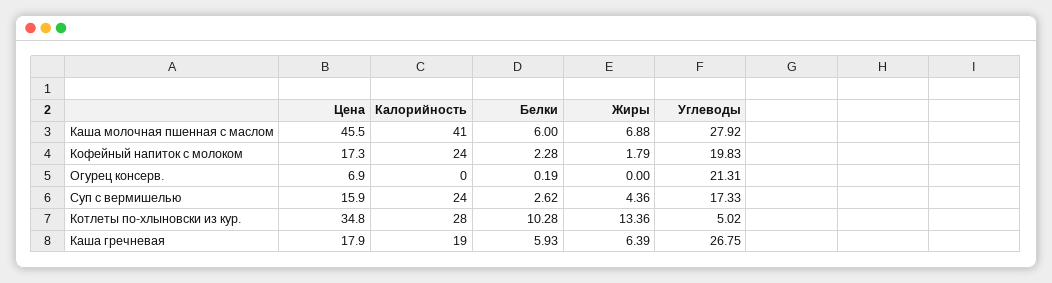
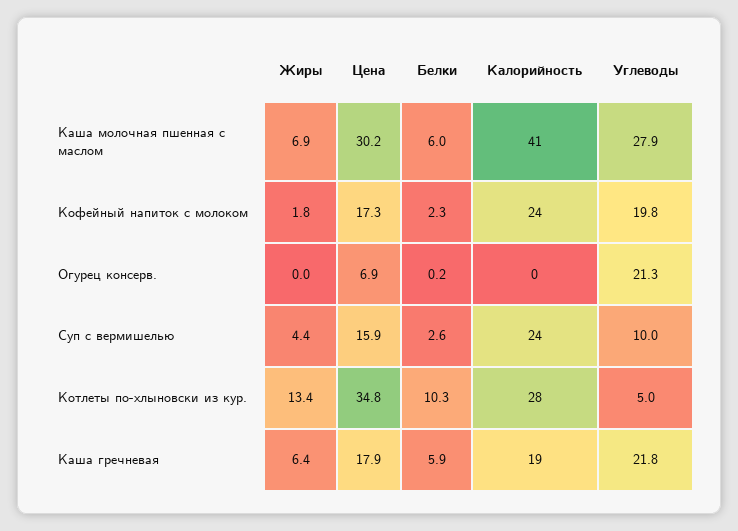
  {
    "Цена": {
-     "Каша молочная пшенная с маслом": 45.5,
+     "Каша молочная пшенная с маслом": 30.2,
      "Кофейный напиток с молоком": 17.3,
      "Огурец консерв.": 6.9,
      "Суп с вермишелью": 15.9,
      "Котлеты по-хлыновски из кур.": 34.8,
      "Каша гречневая": 17.9
    },
    "Калорийность": {
      "Каша молочная пшенная с маслом": 41,
      "Кофейный напиток с молоком": 24,
      "Огурец консерв.": 0,
      "Суп с вермишелью": 24,
      "Котлеты по-хлыновски из кур.": 28,
      "Каша гречневая": 19
    },
    "Белки": {
      "Каша молочная пшенная с маслом": 6,
      "Кофейный напиток с молоком": 2.28,
      "Огурец консерв.": 0.19,
      "Суп с вермишелью": 2.62,
      "Котлеты по-хлыновски из кур.": 10.28,
      "Каша гречневая": 5.93
    },
    "Жиры": {
      "Каша молочная пшенная с маслом": 6.88,
      "Кофейный напиток с молоком": 1.79,
      "Огурец консерв.": 0,
      "Суп с вермишелью": 4.36,
      "Котлеты по-хлыновски из кур.": 13.36,
      "Каша гречневая": 6.39
    },
    "Углеводы": {
      "Каша молочная пшенная с маслом": 27.92,
      "Кофейный напиток с молоком": 19.83,
      "Огурец консерв.": 21.31,
-     "Суп с вермишелью": 17.33,
+     "Суп с вермишелью": 10,
      "Котлеты по-хлыновски из кур.": 5.02,
-     "Каша гречневая": 26.75
+     "Каша гречневая": 21.8
    }
  }

